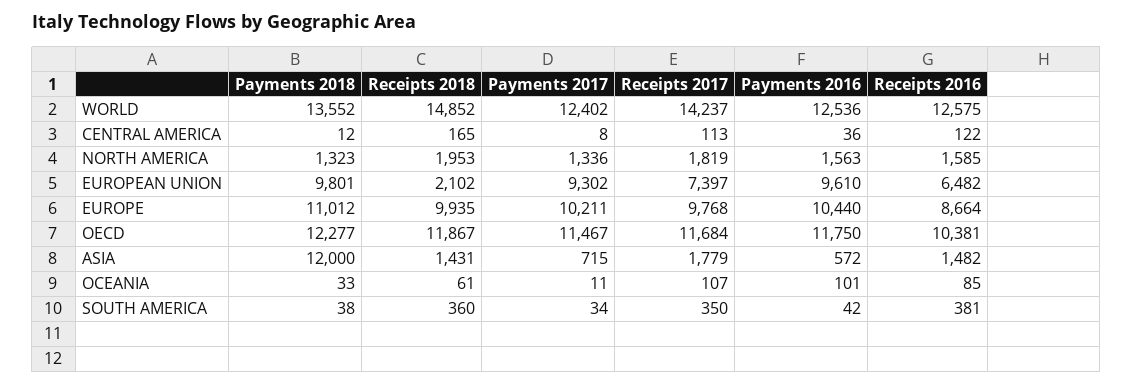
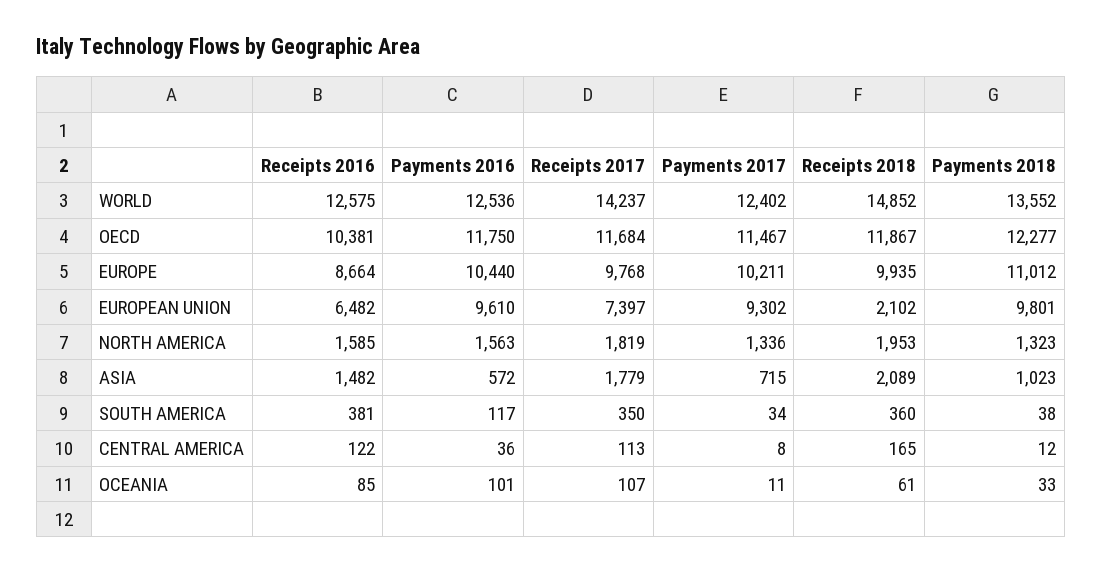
  {
    "Payments 2018": {
      "WORLD": 13552,
      "CENTRAL AMERICA": 12,
      "NORTH AMERICA": 1323,
      "EUROPEAN UNION": 9801,
      "EUROPE": 11012,
      "OECD": 12277,
-     "ASIA": 12000,
+     "ASIA": 1023,
      "OCEANIA": 33,
      "SOUTH AMERICA": 38
    },
    "Receipts 2018": {
      "WORLD": 14852,
      "CENTRAL AMERICA": 165,
      "NORTH AMERICA": 1953,
      "EUROPEAN UNION": 2102,
      "EUROPE": 9935,
      "OECD": 11867,
-     "ASIA": 1431,
+     "ASIA": 2089,
      "OCEANIA": 61,
      "SOUTH AMERICA": 360
    },
    "Payments 2017": {
      "WORLD": 12402,
      "CENTRAL AMERICA": 8,
      "NORTH AMERICA": 1336,
      "EUROPEAN UNION": 9302,
      "EUROPE": 10211,
      "OECD": 11467,
      "ASIA": 715,
      "OCEANIA": 11,
      "SOUTH AMERICA": 34
    },
    "Receipts 2017": {
      "WORLD": 14237,
      "CENTRAL AMERICA": 113,
      "NORTH AMERICA": 1819,
      "EUROPEAN UNION": 7397,
      "EUROPE": 9768,
      "OECD": 11684,
      "ASIA": 1779,
      "OCEANIA": 107,
      "SOUTH AMERICA": 350
    },
    "Payments 2016": {
      "WORLD": 12536,
      "CENTRAL AMERICA": 36,
      "NORTH AMERICA": 1563,
      "EUROPEAN UNION": 9610,
      "EUROPE": 10440,
      "OECD": 11750,
      "ASIA": 572,
      "OCEANIA": 101,
-     "SOUTH AMERICA": 42
+     "SOUTH AMERICA": 117
    },
    "Receipts 2016": {
      "WORLD": 12575,
      "CENTRAL AMERICA": 122,
      "NORTH AMERICA": 1585,
      "EUROPEAN UNION": 6482,
      "EUROPE": 8664,
      "OECD": 10381,
      "ASIA": 1482,
      "OCEANIA": 85,
      "SOUTH AMERICA": 381
    }
  }

